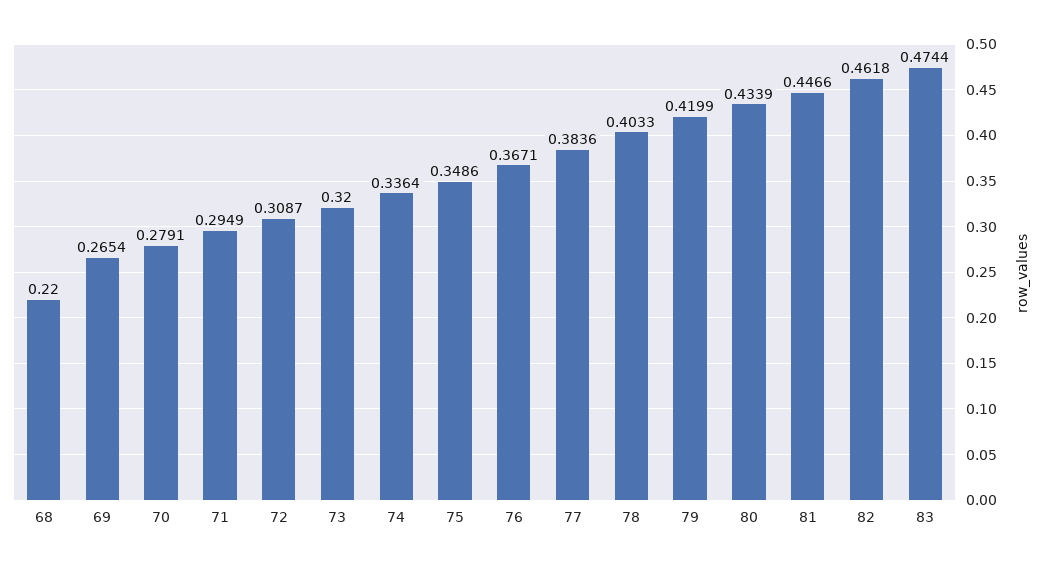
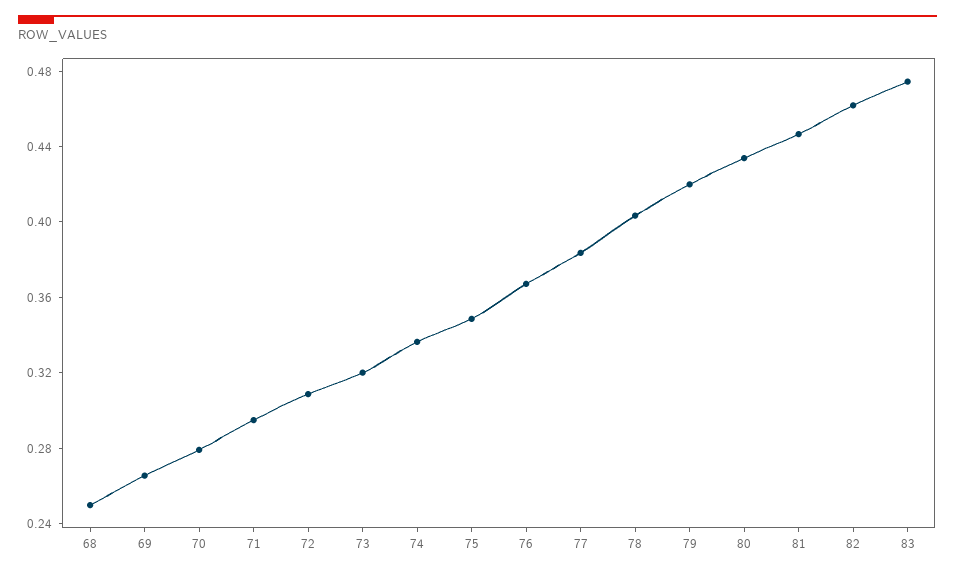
  {
-   "68": 0.22,
+   "68": 0.25,
    "69": 0.2654,
    "70": 0.2791,
    "71": 0.2949,
    "72": 0.3087,
    "73": 0.32,
    "74": 0.3364,
    "75": 0.3486,
    "76": 0.3671,
    "77": 0.3836,
    "78": 0.4033,
    "79": 0.4199,
    "80": 0.4339,
    "81": 0.4466,
    "82": 0.4618,
    "83": 0.4744
  }

